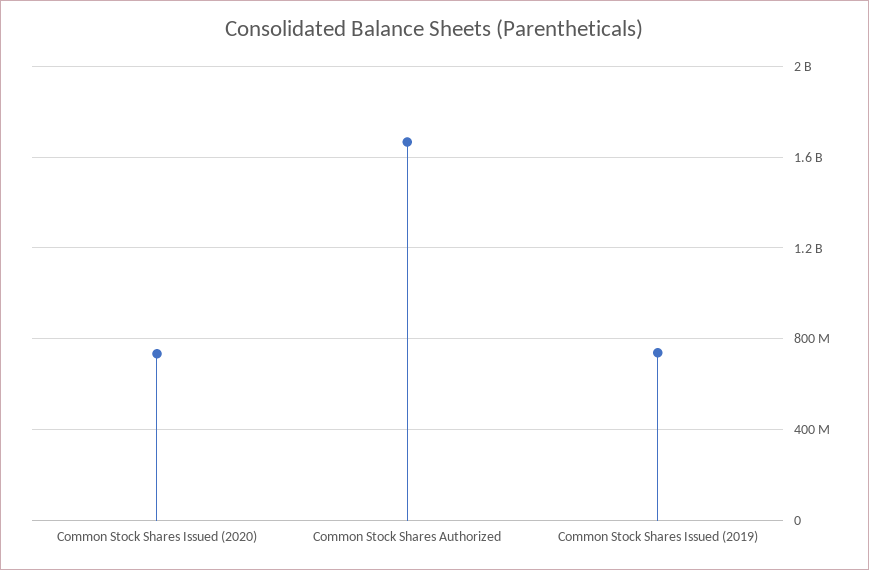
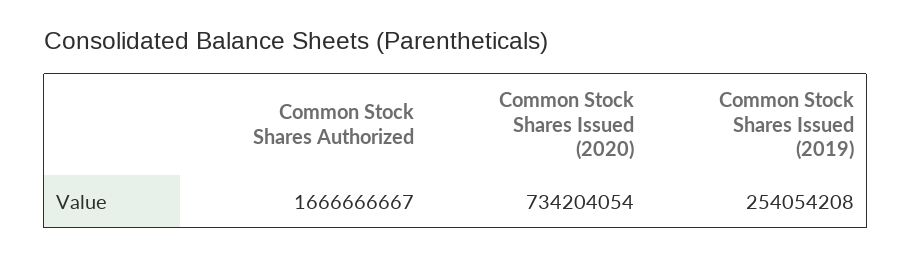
  {
    "Common Stock Shares Issued (2020)": 734204054,
    "Common Stock Shares Authorized": 1666666667,
-   "Common Stock Shares Issued (2019)": 750000000
+   "Common Stock Shares Issued (2019)": 254054208
  }

